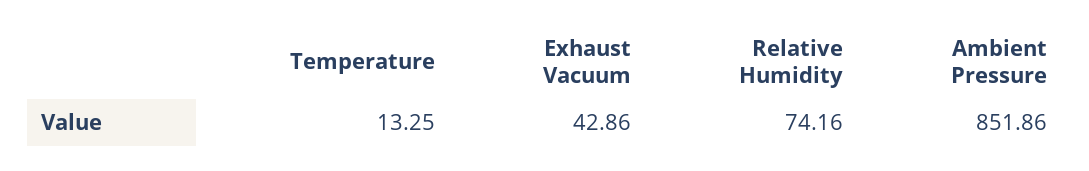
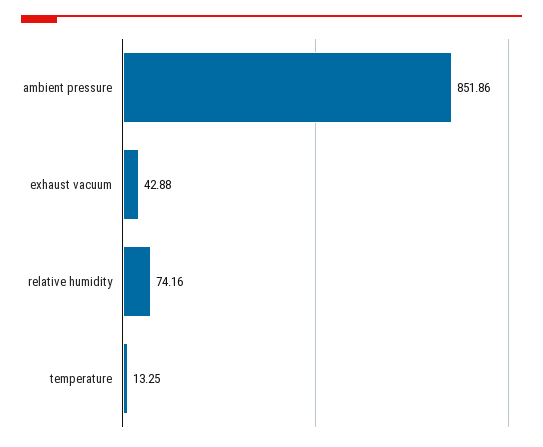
  {
    "Temperature": 13.25,
-   "Exhaust Vacuum": 42.86,
+   "Exhaust Vacuum": 42.88,
    "Relative Humidity": 74.16,
    "Ambient Pressure": 851.86
  }

